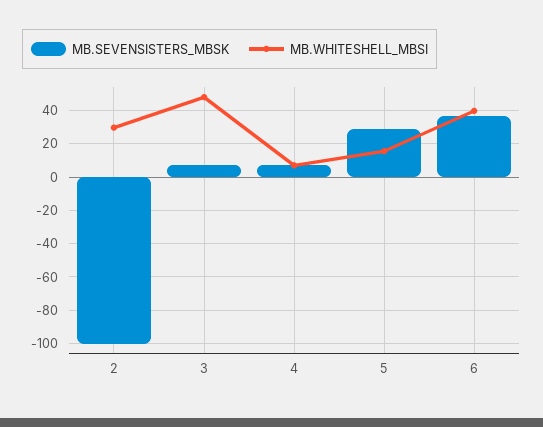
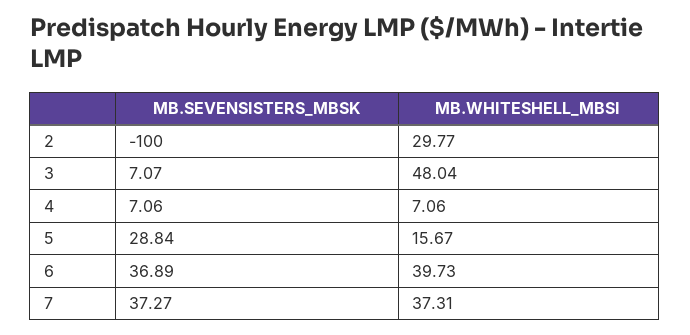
  {
    "MB.SEVENSISTERS_MBSK": {
      "2": -100,
      "3": 7.07,
      "4": 7.06,
      "5": 28.84,
-     "6": 36.89
+     "6": 36.89,
+     "7": 37.27
    },
    "MB.WHITESHELL_MBSI": {
      "2": 29.77,
      "3": 48.04,
      "4": 7.06,
      "5": 15.67,
-     "6": 39.73
+     "6": 39.73,
+     "7": 37.31
    }
  }

